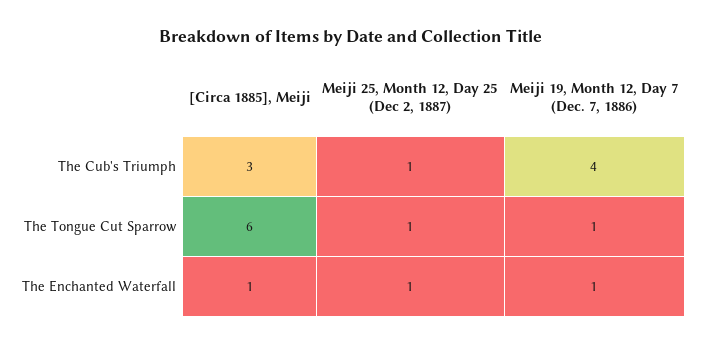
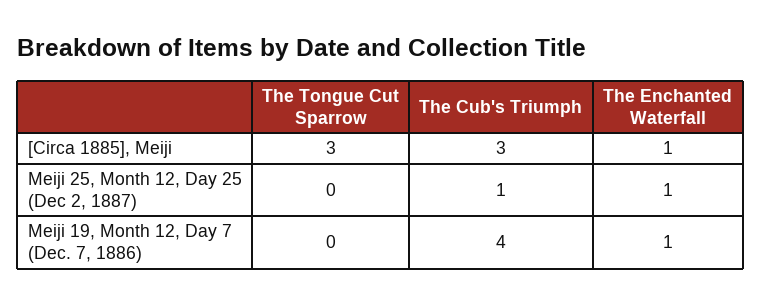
  {
    "[Circa 1885], Meiji": {
      "The Cub's Triumph": 3,
-     "The Tongue Cut Sparrow": 6,
+     "The Tongue Cut Sparrow": 3,
      "The Enchanted Waterfall": 1
    },
    "Meiji 25, Month 12, Day 25 (Dec 2, 1887)": {
      "The Cub's Triumph": 1,
-     "The Tongue Cut Sparrow": 1,
+     "The Tongue Cut Sparrow": 0,
      "The Enchanted Waterfall": 1
    },
    "Meiji 19, Month 12, Day 7 (Dec. 7, 1886)": {
      "The Cub's Triumph": 4,
-     "The Tongue Cut Sparrow": 1,
+     "The Tongue Cut Sparrow": 0,
      "The Enchanted Waterfall": 1
    }
  }

